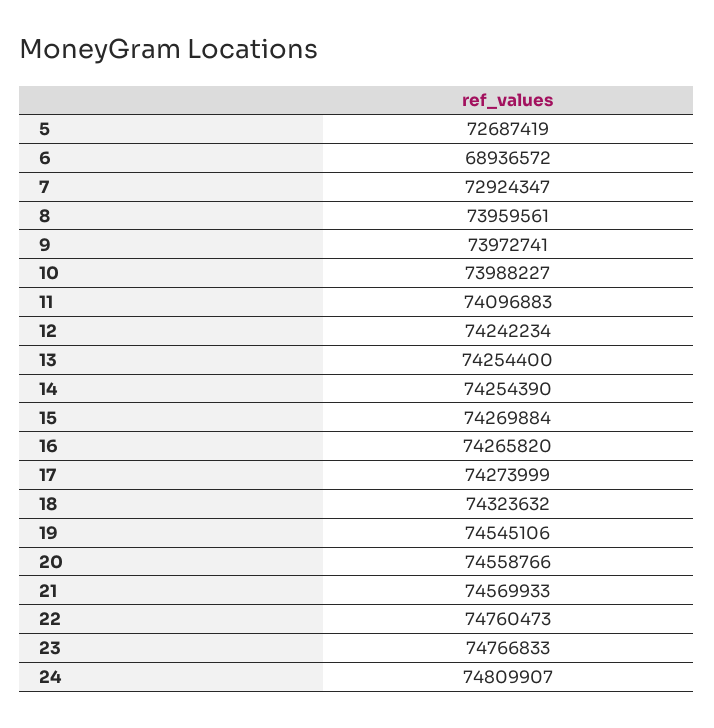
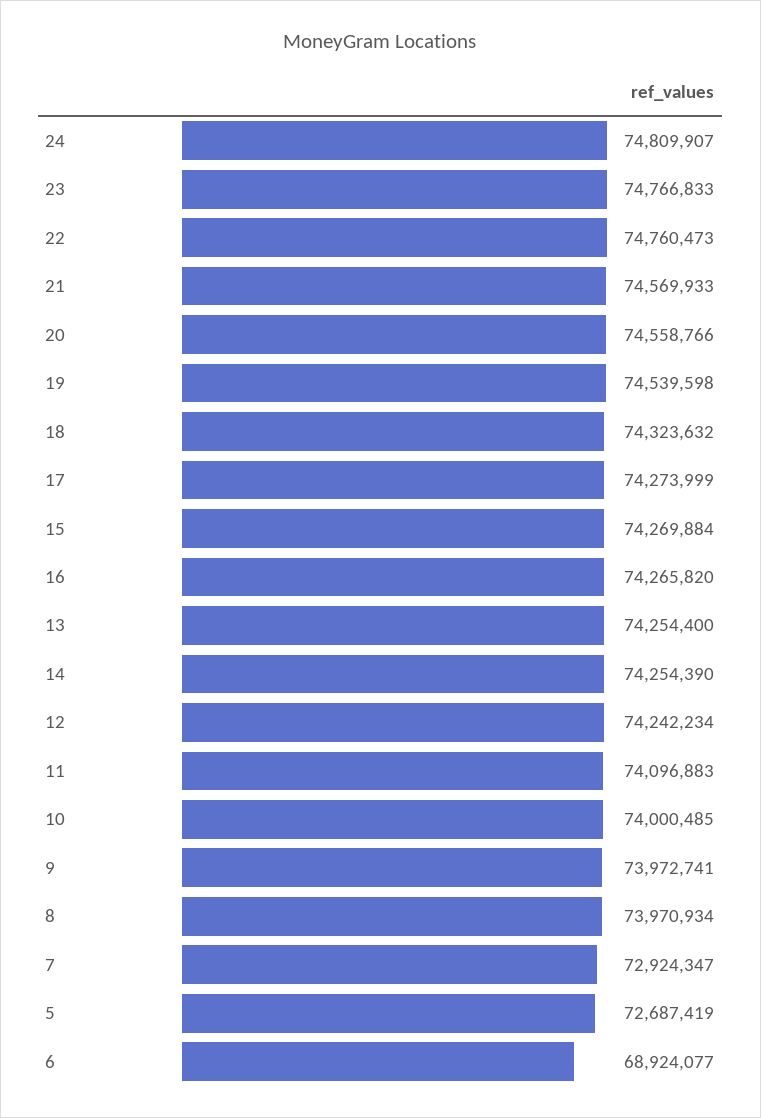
  {
    "5": 72687419,
-   "6": 68936572,
+   "6": 68924077,
    "7": 72924347,
-   "8": 73959561,
+   "8": 73970934,
    "9": 73972741,
-   "10": 73988227,
+   "10": 74000485,
    "11": 74096883,
    "12": 74242234,
    "13": 74254400,
    "14": 74254390,
    "15": 74269884,
    "16": 74265820,
    "17": 74273999,
    "18": 74323632,
-   "19": 74545106,
+   "19": 74539598,
    "20": 74558766,
    "21": 74569933,
    "22": 74760473,
    "23": 74766833,
    "24": 74809907
  }

